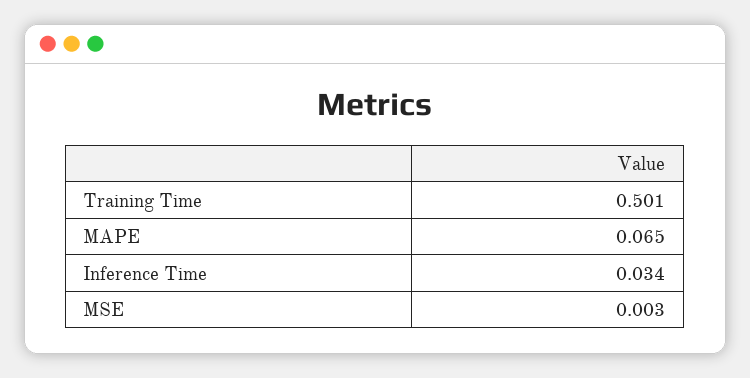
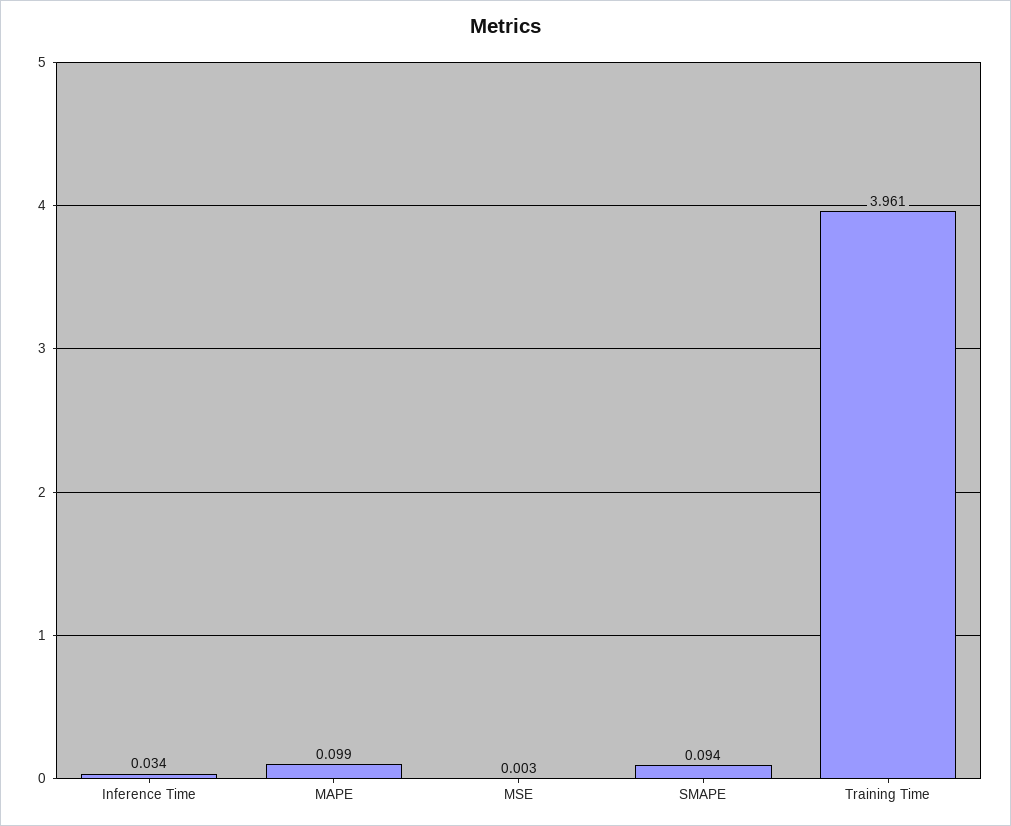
  {
-   "Training Time": 0.501,
+   "Training Time": 3.961,
-   "MAPE": 0.065,
+   "MAPE": 0.099,
    "Inference Time": 0.034,
-   "MSE": 0.003
+   "MSE": 0.003,
+   "SMAPE": 0.094
  }

